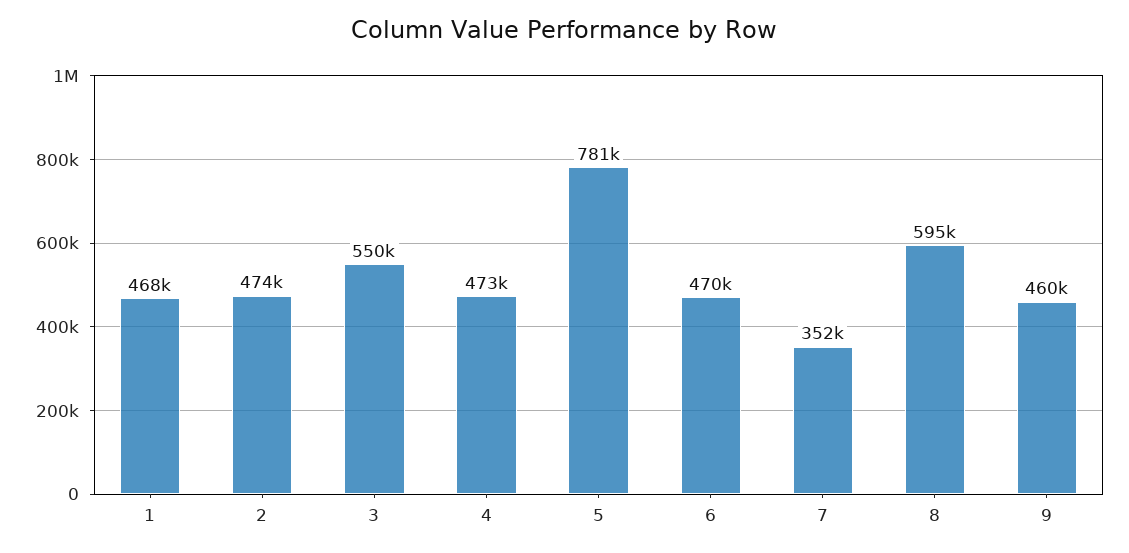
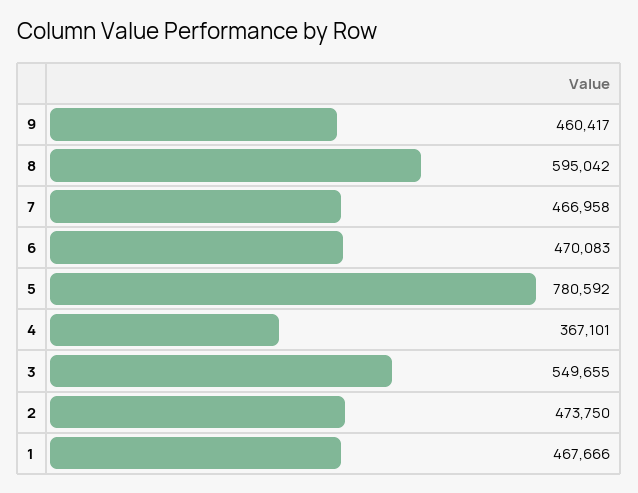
  {
    "1": 467666,
    "2": 473750,
    "3": 549655,
-   "4": 473000,
+   "4": 367101,
    "5": 780592,
    "6": 470083,
-   "7": 352000,
+   "7": 466958,
    "8": 595042,
    "9": 460417
  }

